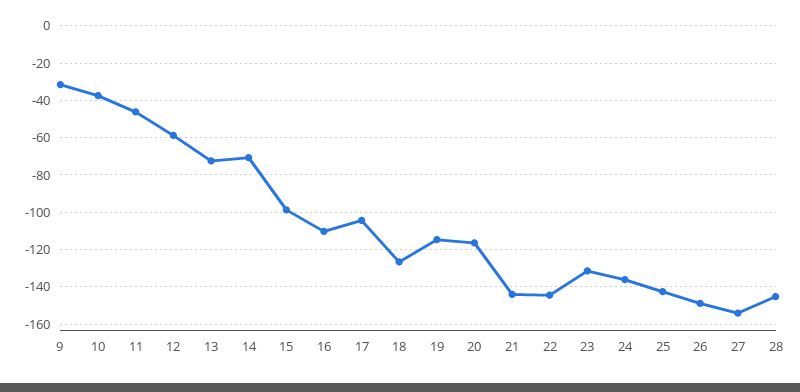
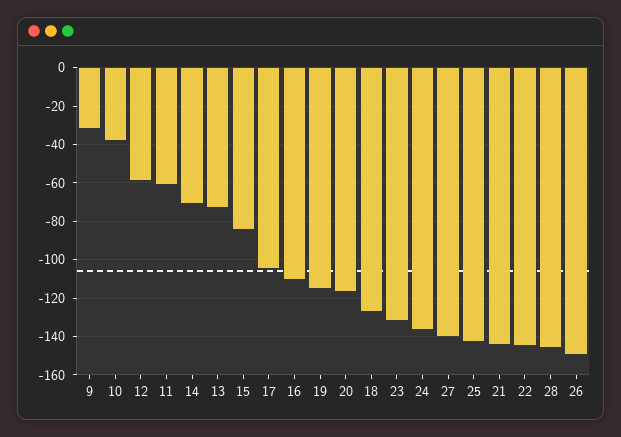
  {
    "9": -30,
    "10": -40,
-   "11": -45,
+   "11": -60,
    "12": -60,
    "13": -75,
    "14": -70,
-   "15": -100,
+   "15": -85,
    "16": -110,
    "17": -105,
    "18": -125,
    "19": -115,
    "20": -115,
    "21": -145,
    "22": -145,
    "23": -130,
    "24": -135,
    "25": -145,
    "26": -150,
-   "27": -155,
+   "27": -140,
    "28": -145
  }

